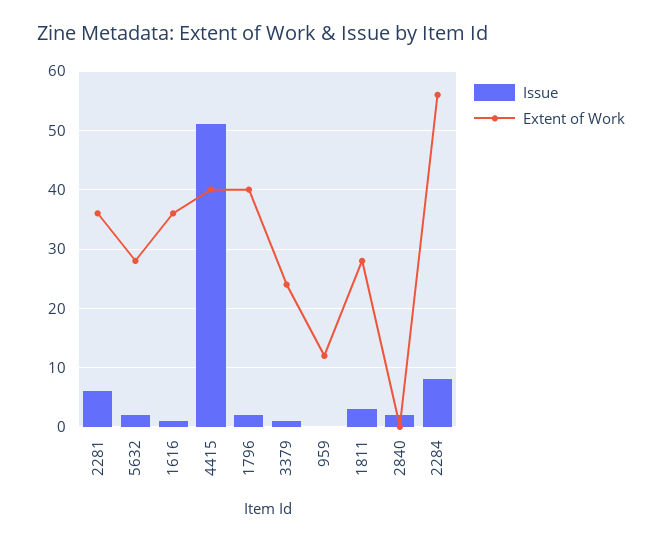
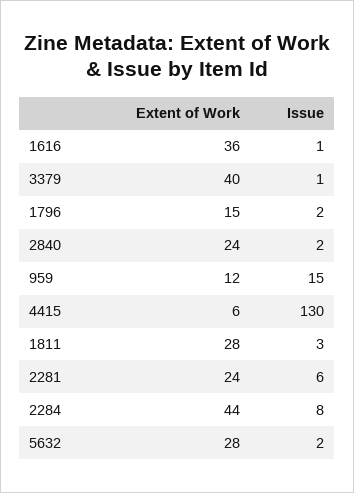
  {
    "Issue": {
      "2281": 6,
      "5632": 2,
      "1616": 1,
-     "4415": 50,
+     "4415": 130,
      "1796": 2,
      "3379": 1,
-     "959": 0,
+     "959": 15,
      "1811": 3,
      "2840": 2,
      "2284": 8
    },
    "Extent of Work": {
-     "2281": 35,
+     "2281": 24,
      "5632": 28,
      "1616": 36,
-     "4415": 40,
+     "4415": 6,
-     "1796": 40,
+     "1796": 15,
-     "3379": 25,
+     "3379": 40,
      "959": 12,
      "1811": 28,
-     "2840": 0,
+     "2840": 24,
-     "2284": 55
+     "2284": 44
    }
  }

